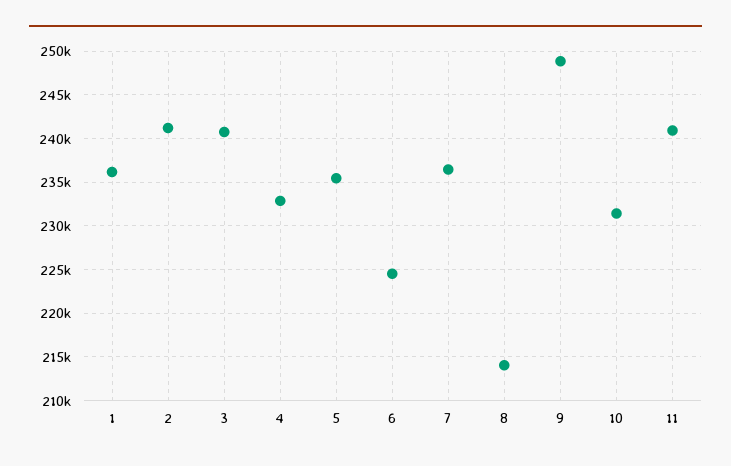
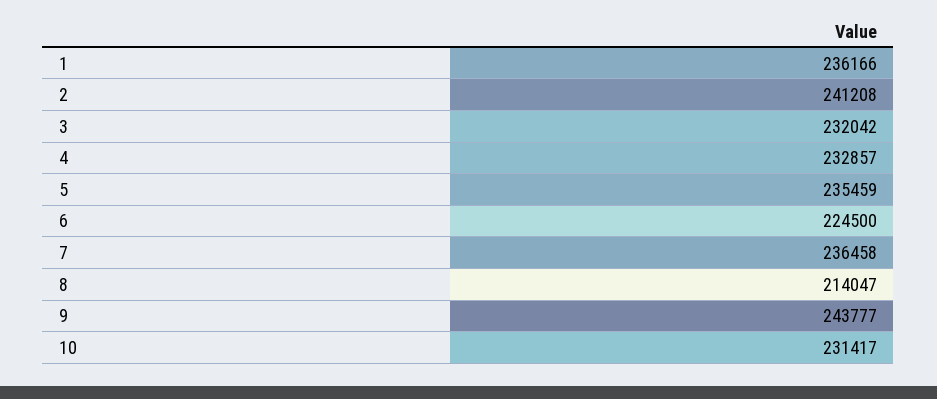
  {
    "1": 236166,
    "2": 241208,
-   "3": 241000,
+   "3": 232042,
    "4": 232857,
    "5": 235459,
    "6": 224500,
    "7": 236458,
    "8": 214047,
-   "9": 249000,
+   "9": 243777,
-   "10": 231417,
+   "10": 231417
-   "11": 241000
  }

